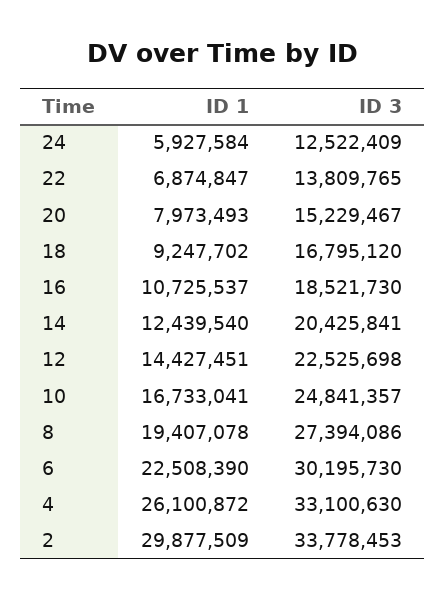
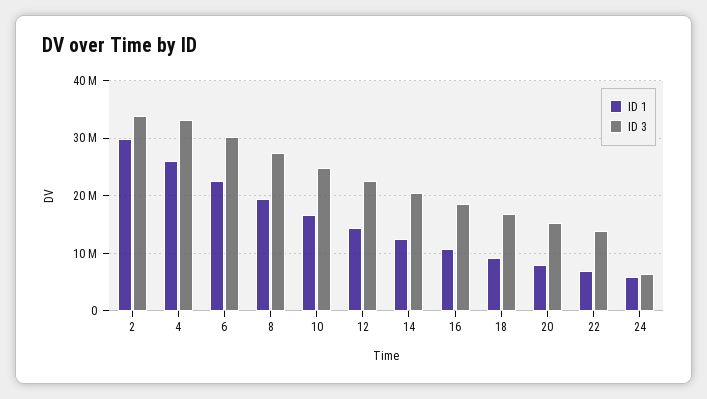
  {
    "ID 1": {
      "24": 5927584,
      "22": 6874847,
      "20": 7973493,
      "18": 9247702,
      "16": 10725537,
      "14": 12439540,
      "12": 14427451,
      "10": 16733041,
      "8": 19407078,
      "6": 22508390,
      "4": 26100872,
      "2": 29877509
    },
    "ID 3": {
-     "24": 12522409,
+     "24": 6000000,
      "22": 13809765,
      "20": 15229467,
      "18": 16795120,
      "16": 18521730,
      "14": 20425841,
      "12": 22525698,
      "10": 24841357,
      "8": 27394086,
      "6": 30195730,
      "4": 33100630,
      "2": 33778453
    }
  }

